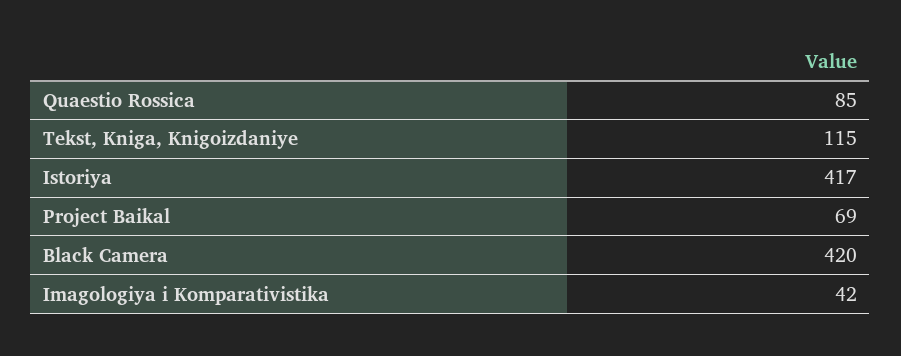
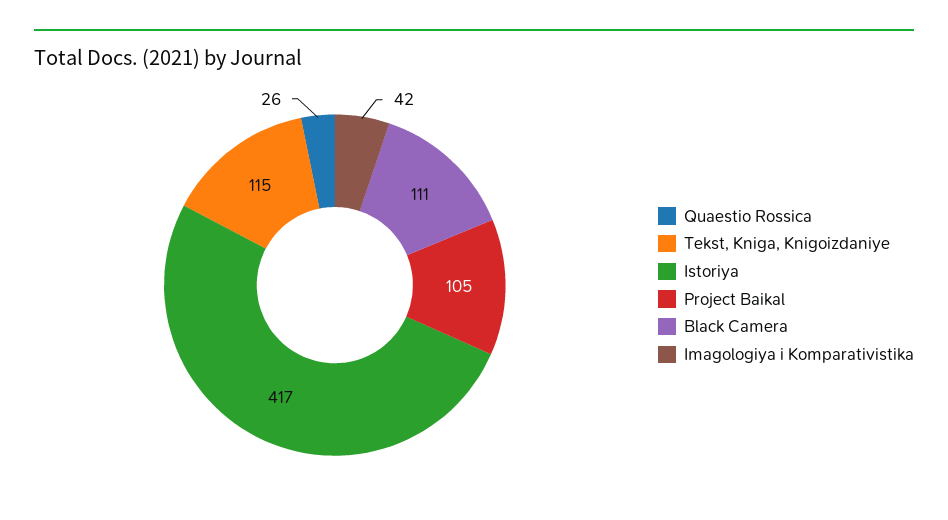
  {
-   "Quaestio Rossica": 85,
+   "Quaestio Rossica": 26,
    "Tekst, Kniga, Knigoizdaniye": 115,
    "Istoriya": 417,
-   "Project Baikal": 69,
+   "Project Baikal": 105,
-   "Black Camera": 420,
+   "Black Camera": 111,
    "Imagologiya i Komparativistika": 42
  }

